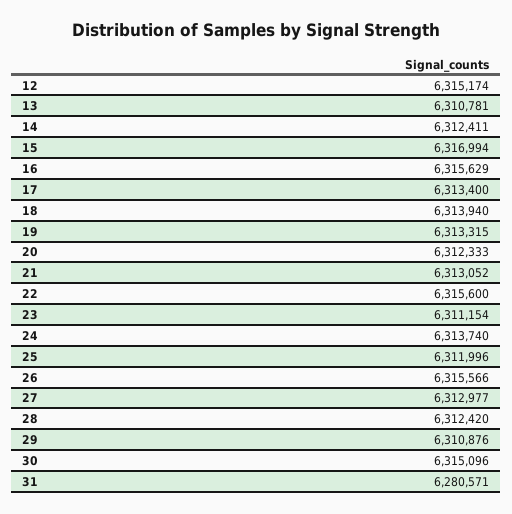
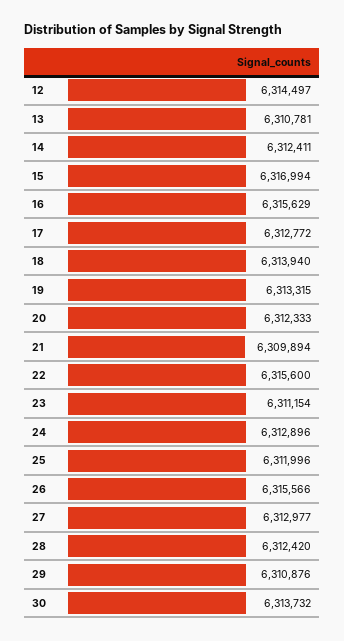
  {
-   "12": 6315174,
+   "12": 6314497,
    "13": 6310781,
    "14": 6312411,
    "15": 6316994,
    "16": 6315629,
-   "17": 6313400,
+   "17": 6312772,
    "18": 6313940,
    "19": 6313315,
    "20": 6312333,
-   "21": 6313052,
+   "21": 6309894,
    "22": 6315600,
    "23": 6311154,
-   "24": 6313740,
+   "24": 6312896,
    "25": 6311996,
    "26": 6315566,
    "27": 6312977,
    "28": 6312420,
    "29": 6310876,
-   "30": 6315096,
+   "30": 6313732
-   "31": 6280571
  }

